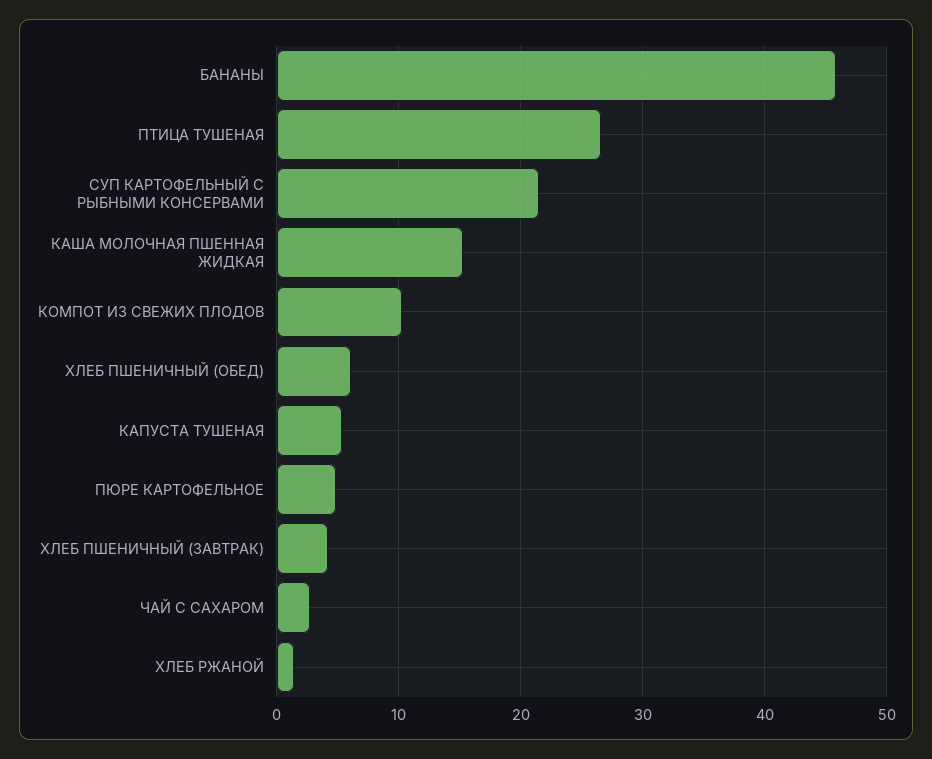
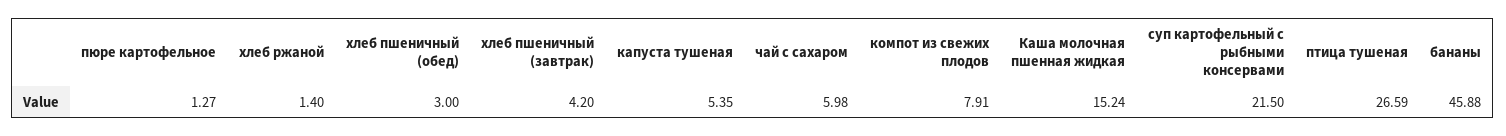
  {
    "БАНАНЫ": 45.88,
    "ПТИЦА ТУШЕНАЯ": 26.59,
    "СУП КАРТОФЕЛЬНЫЙ С РЫБНЫМИ КОНСЕРВАМИ": 21.5,
    "КАША МОЛОЧНАЯ ПШЕННАЯ ЖИДКАЯ": 15.24,
-   "КОМПОТ ИЗ СВЕЖИХ ПЛОДОВ": 10,
+   "КОМПОТ ИЗ СВЕЖИХ ПЛОДОВ": 7.91,
-   "ХЛЕБ ПШЕНИЧНЫЙ (ОБЕД)": 6,
+   "ХЛЕБ ПШЕНИЧНЫЙ (ОБЕД)": 3,
    "КАПУСТА ТУШЕНАЯ": 5.35,
-   "ПЮРЕ КАРТОФЕЛЬНОЕ": 5,
+   "ПЮРЕ КАРТОФЕЛЬНОЕ": 1.27,
    "ХЛЕБ ПШЕНИЧНЫЙ (ЗАВТРАК)": 4.2,
-   "ЧАЙ С САХАРОМ": 3,
+   "ЧАЙ С САХАРОМ": 5.98,
    "ХЛЕБ РЖАНОЙ": 1.4
  }

